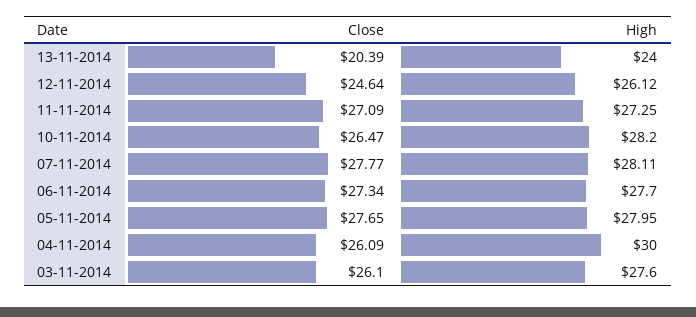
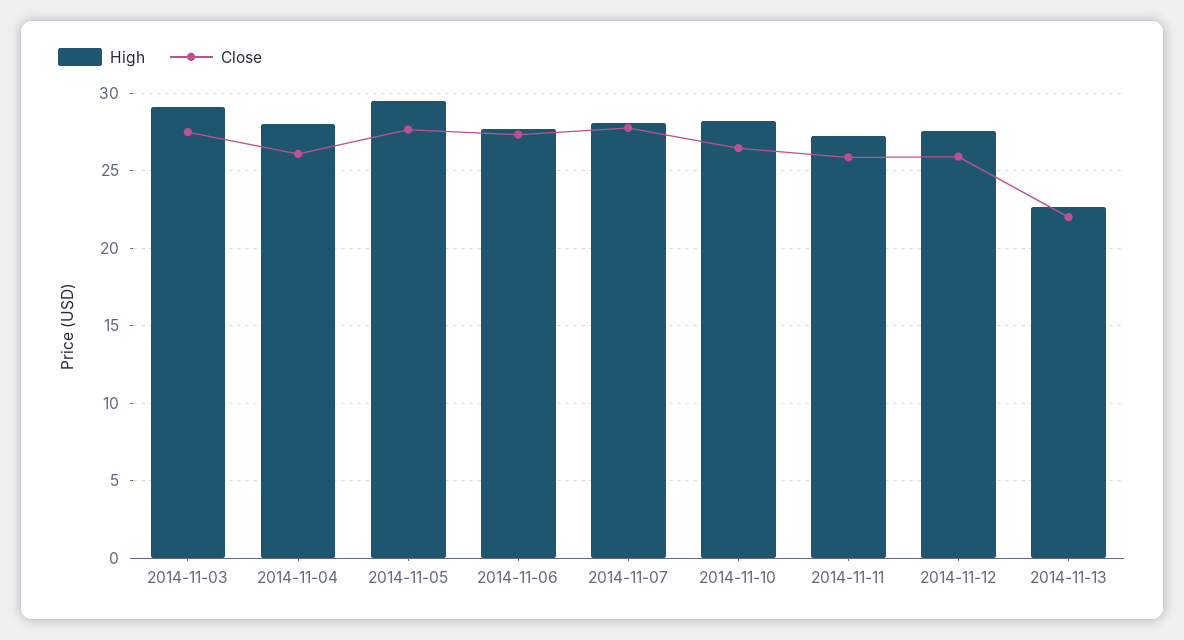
  {
    "Close": {
-     "13-11-2014": 20.39,
+     "13-11-2014": 22,
-     "12-11-2014": 24.64,
+     "12-11-2014": 26,
-     "11-11-2014": 27.09,
+     "11-11-2014": 26,
      "10-11-2014": 26.47,
      "07-11-2014": 27.77,
      "06-11-2014": 27.34,
      "05-11-2014": 27.65,
      "04-11-2014": 26.09,
-     "03-11-2014": 26.1
+     "03-11-2014": 27.5
    },
    "High": {
-     "13-11-2014": 24,
+     "13-11-2014": 22.5,
-     "12-11-2014": 26.12,
+     "12-11-2014": 27.5,
      "11-11-2014": 27.25,
      "10-11-2014": 28.2,
      "07-11-2014": 28.11,
      "06-11-2014": 27.7,
-     "05-11-2014": 27.95,
+     "05-11-2014": 29.5,
-     "04-11-2014": 30,
+     "04-11-2014": 28,
-     "03-11-2014": 27.6
+     "03-11-2014": 29
    }
  }

